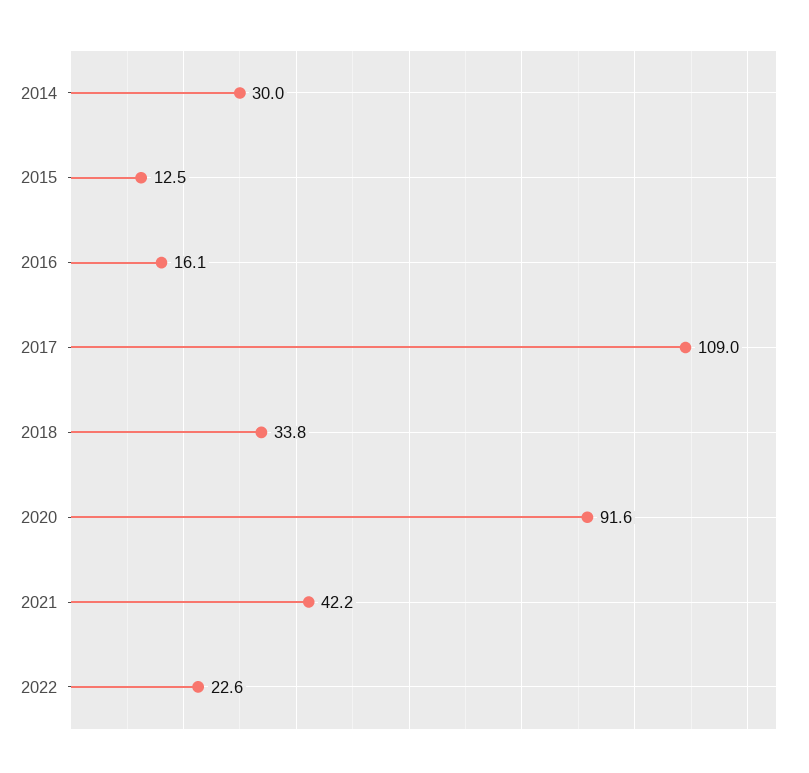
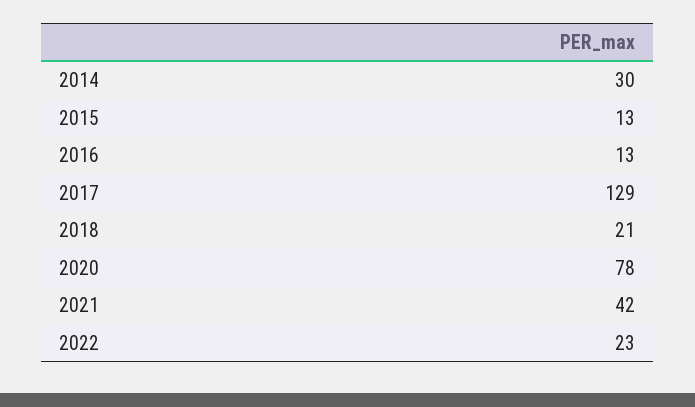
  {
    "2014": 30,
    "2015": 12.5,
-   "2016": 16.1,
+   "2016": 13,
-   "2017": 109,
+   "2017": 129,
-   "2018": 33.8,
+   "2018": 21,
-   "2020": 91.6,
+   "2020": 78,
    "2021": 42.2,
    "2022": 22.6
  }

